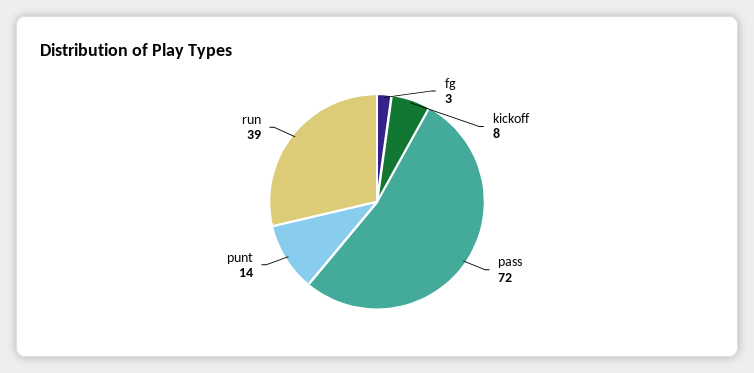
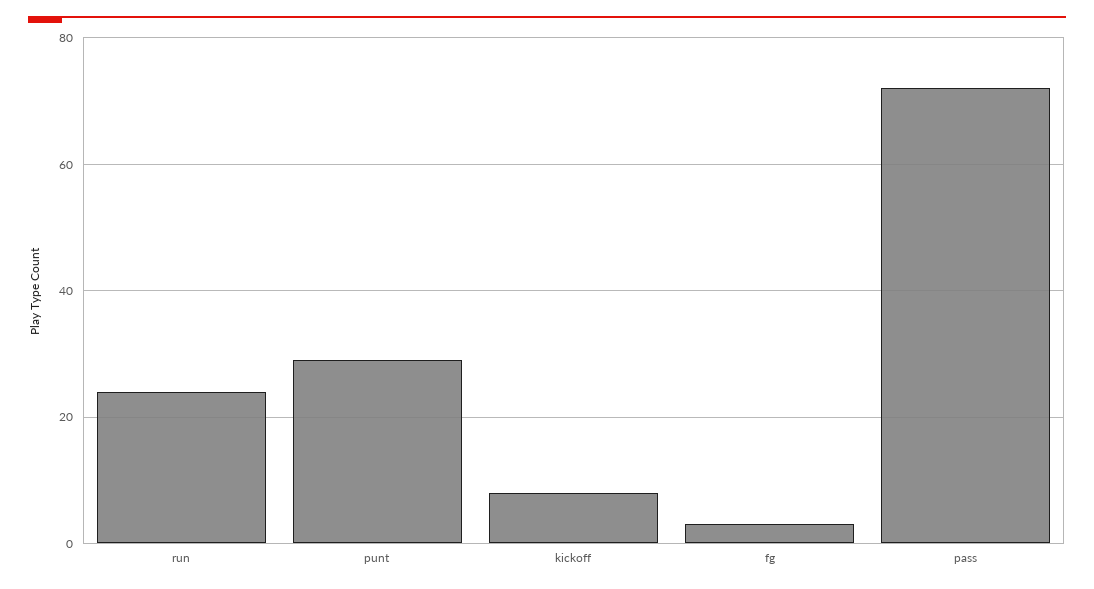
  {
    "fg": 3,
    "kickoff": 8,
    "pass": 72,
-   "punt": 14,
+   "punt": 30,
-   "run": 39
+   "run": 25
  }

